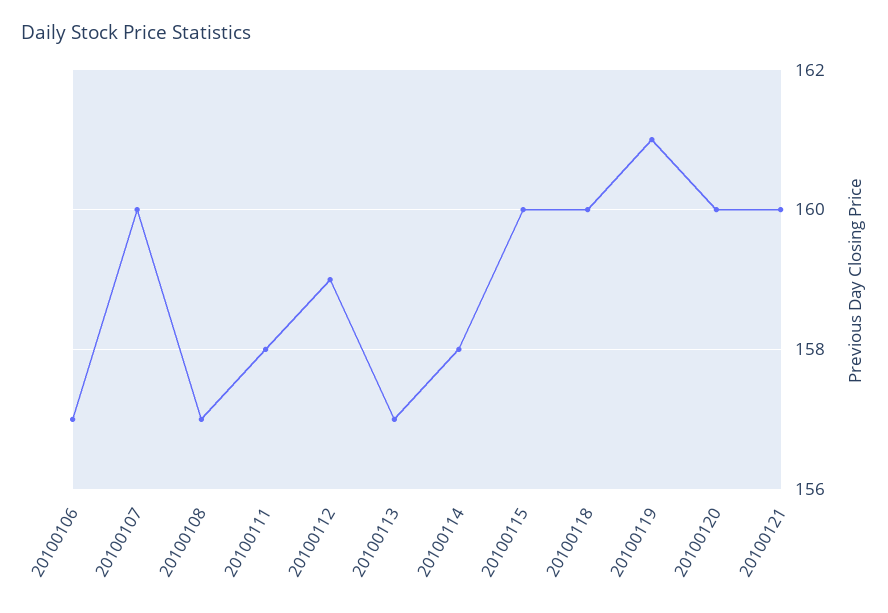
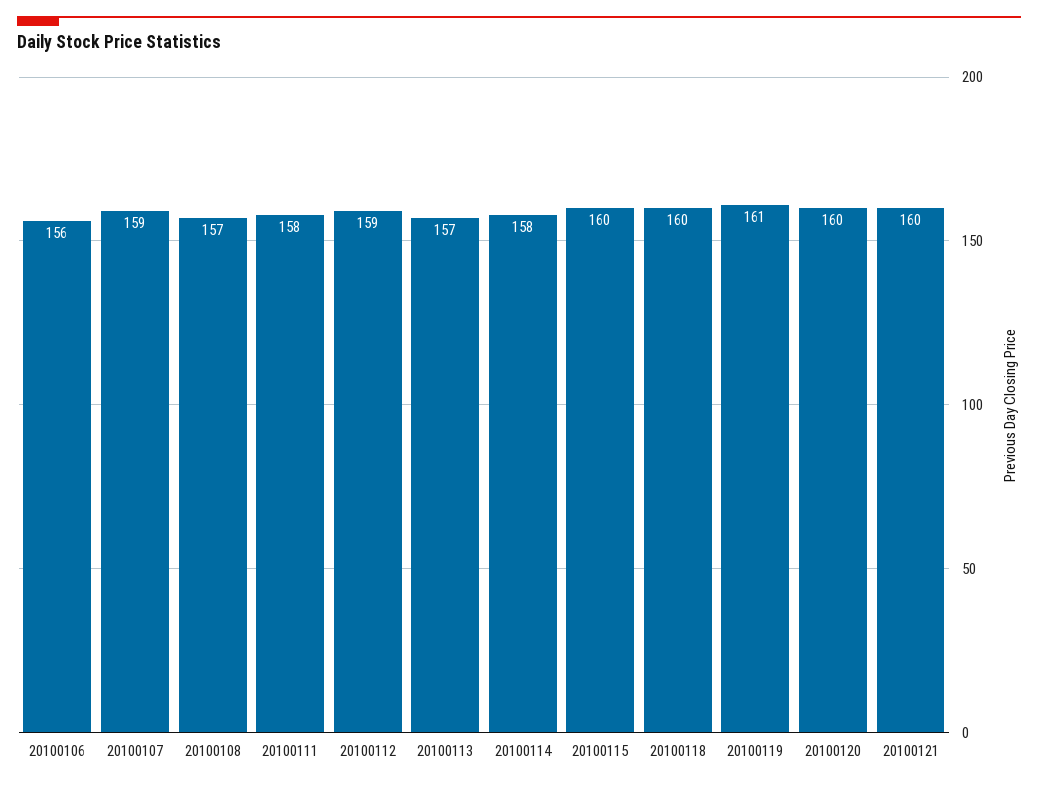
  {
-   "20100106": 157,
+   "20100106": 156,
-   "20100107": 160,
+   "20100107": 159,
    "20100108": 157,
    "20100111": 158,
    "20100112": 159,
    "20100113": 157,
    "20100114": 158,
    "20100115": 160,
    "20100118": 160,
    "20100119": 161,
    "20100120": 160,
    "20100121": 160
  }

